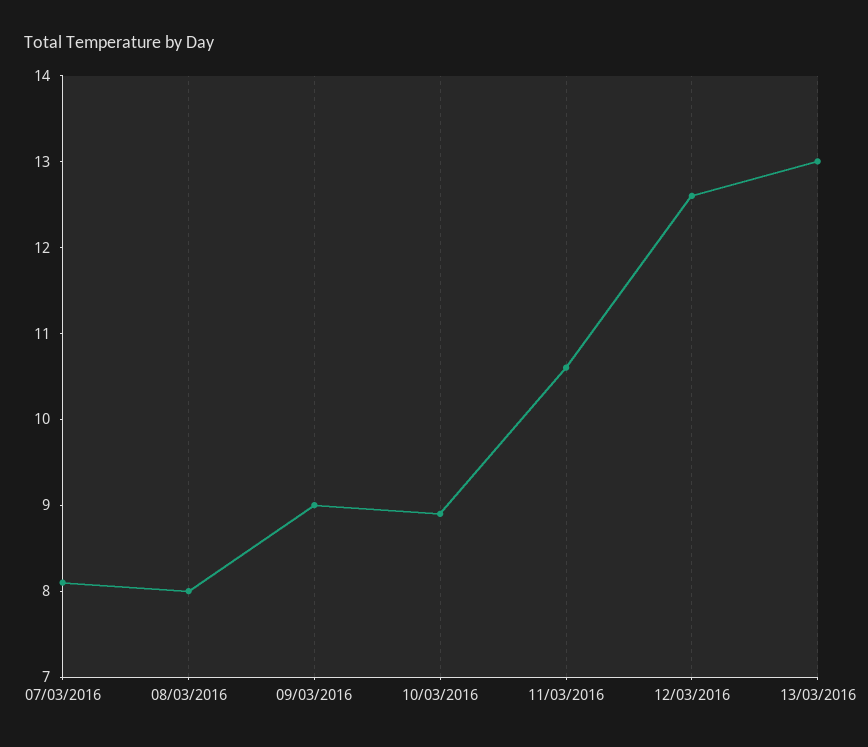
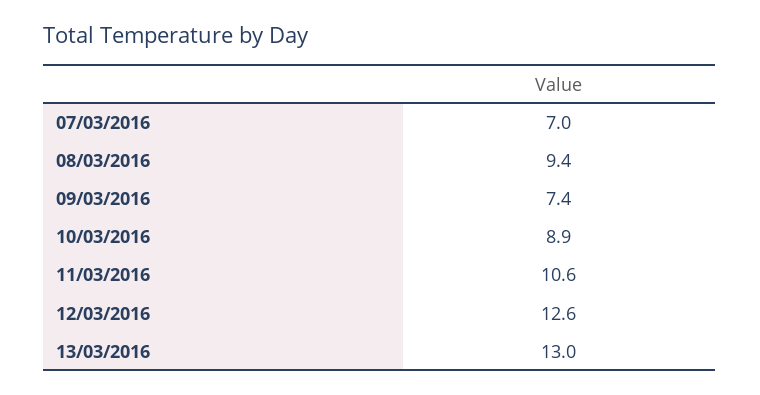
  {
-   "07/03/2016": 8.1,
+   "07/03/2016": 7,
-   "08/03/2016": 8,
+   "08/03/2016": 9.4,
-   "09/03/2016": 9,
+   "09/03/2016": 7.4,
    "10/03/2016": 8.9,
    "11/03/2016": 10.6,
    "12/03/2016": 12.6,
    "13/03/2016": 13
  }

